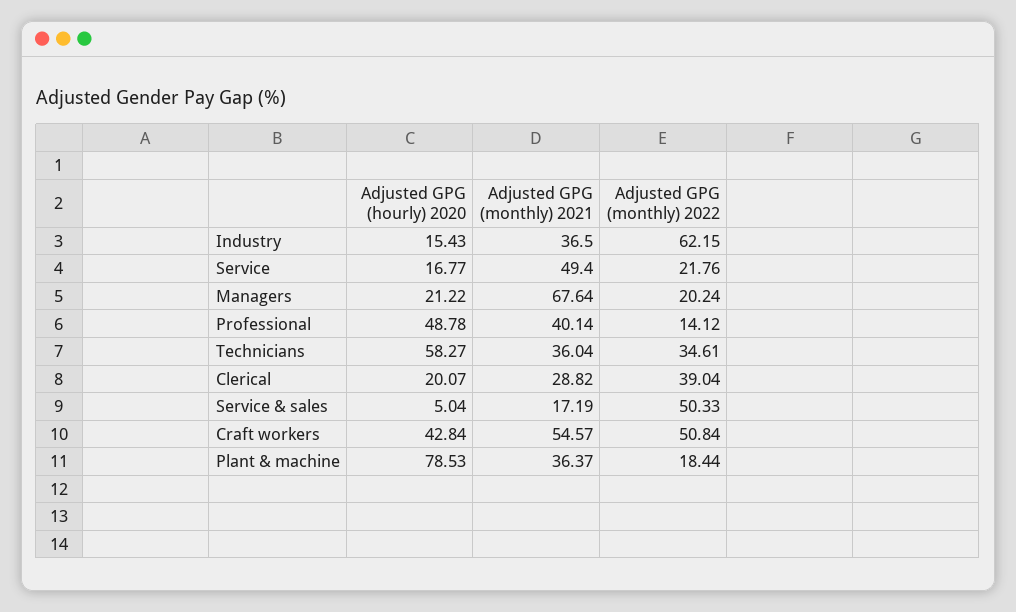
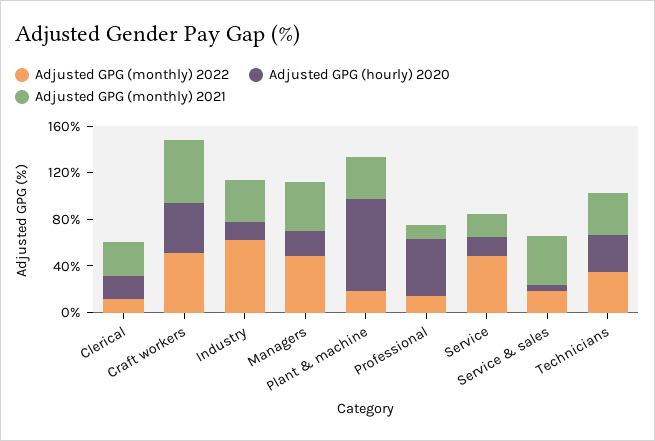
  {
    "Adjusted GPG (hourly) 2020": {
      "Industry": 15.43,
      "Service": 16.77,
      "Managers": 21.22,
      "Professional": 48.78,
-     "Technicians": 58.27,
+     "Technicians": 30,
      "Clerical": 20.07,
      "Service & sales": 5.04,
      "Craft workers": 42.84,
      "Plant & machine": 78.53
    },
    "Adjusted GPG (monthly) 2021": {
      "Industry": 36.5,
-     "Service": 49.4,
+     "Service": 20,
-     "Managers": 67.64,
+     "Managers": 40,
-     "Professional": 40.14,
+     "Professional": 10,
      "Technicians": 36.04,
      "Clerical": 28.82,
-     "Service & sales": 17.19,
+     "Service & sales": 40,
      "Craft workers": 54.57,
      "Plant & machine": 36.37
    },
    "Adjusted GPG (monthly) 2022": {
      "Industry": 62.15,
-     "Service": 21.76,
+     "Service": 50,
-     "Managers": 20.24,
+     "Managers": 50,
      "Professional": 14.12,
      "Technicians": 34.61,
-     "Clerical": 39.04,
+     "Clerical": 10,
-     "Service & sales": 50.33,
+     "Service & sales": 20,
      "Craft workers": 50.84,
      "Plant & machine": 18.44
    }
  }

